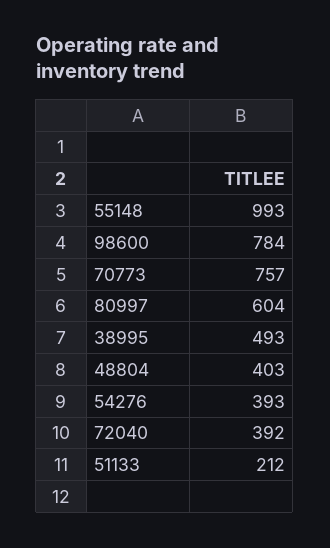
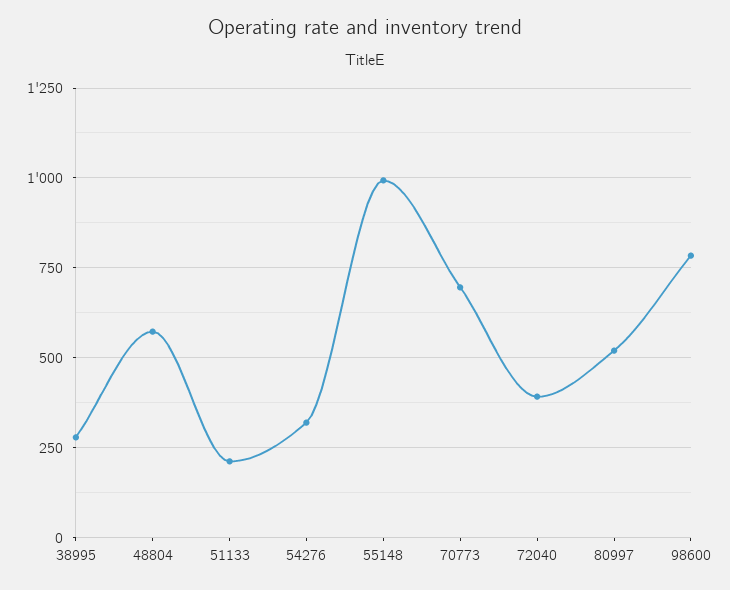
  {
    "55148": 993,
    "98600": 784,
-   "70773": 757,
+   "70773": 700,
-   "80997": 604,
+   "80997": 525,
-   "38995": 493,
+   "38995": 275,
-   "48804": 403,
+   "48804": 575,
-   "54276": 393,
+   "54276": 325,
    "72040": 392,
    "51133": 212
  }

